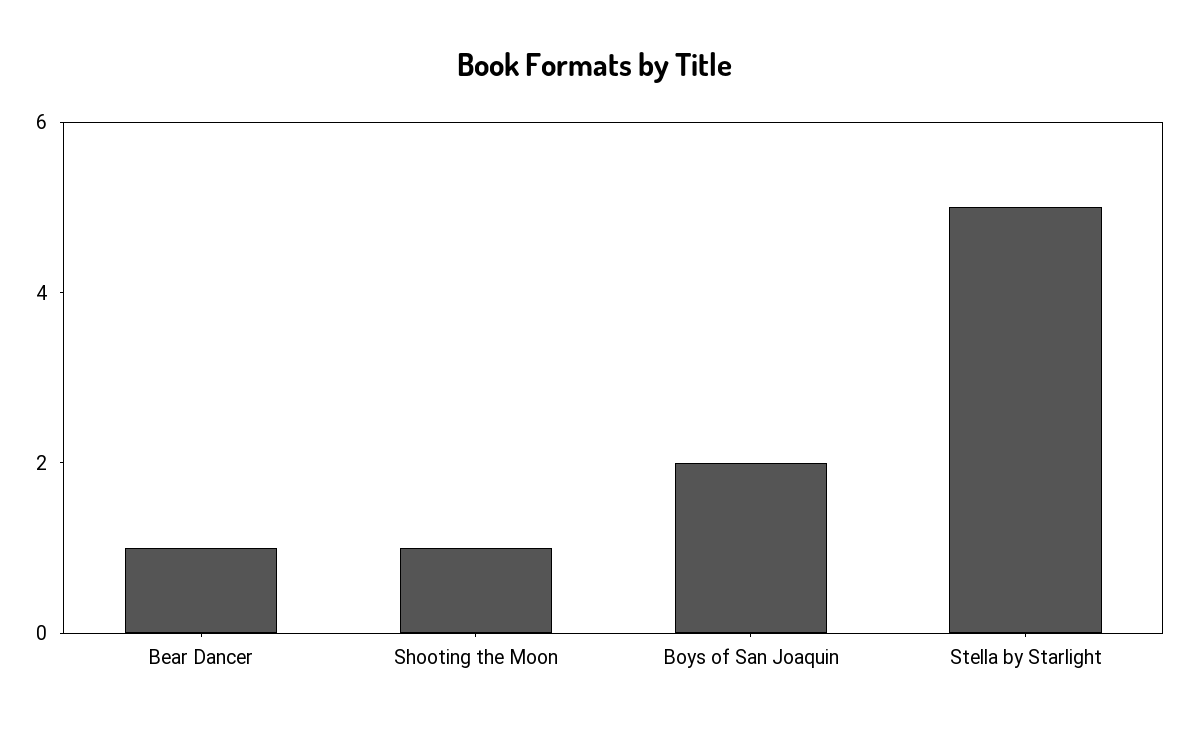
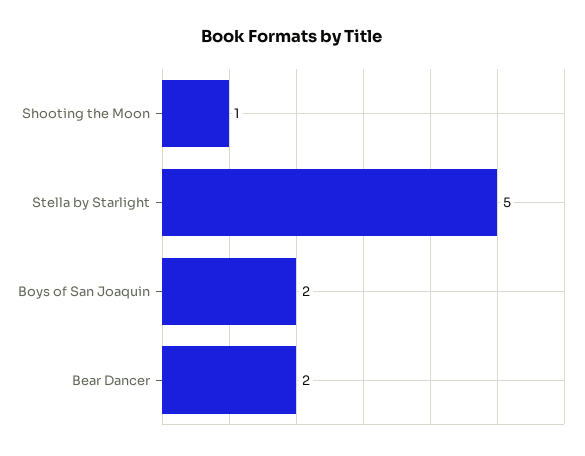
  {
-   "Bear Dancer": 1,
+   "Bear Dancer": 2,
    "Shooting the Moon": 1,
    "Boys of San Joaquin": 2,
    "Stella by Starlight": 5
  }

